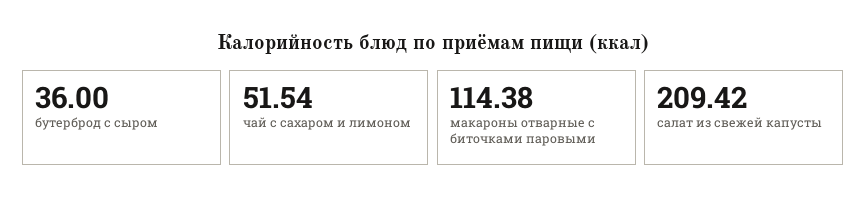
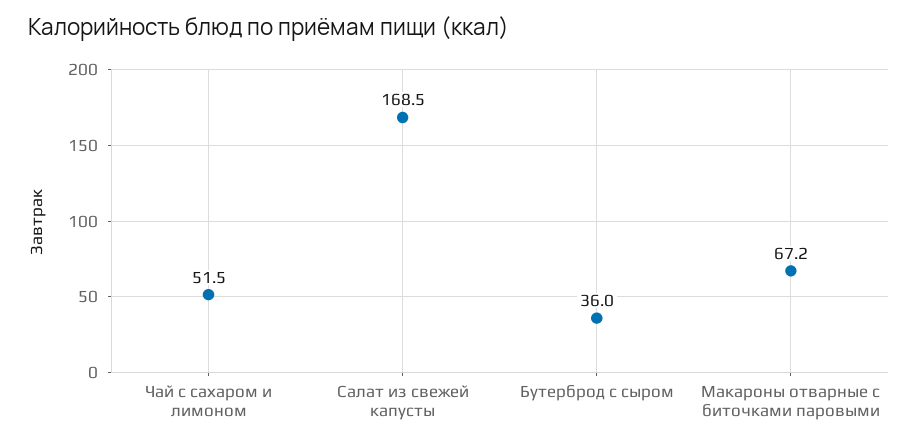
  {
    "бутерброд с сыром": 36,
    "чай с сахаром и лимоном": 51.54,
-   "макароны отварные с биточками паровыми": 114.38,
+   "макароны отварные с биточками паровыми": 67.2,
-   "салат из свежей капусты": 209.42
+   "салат из свежей капусты": 168.5
  }

